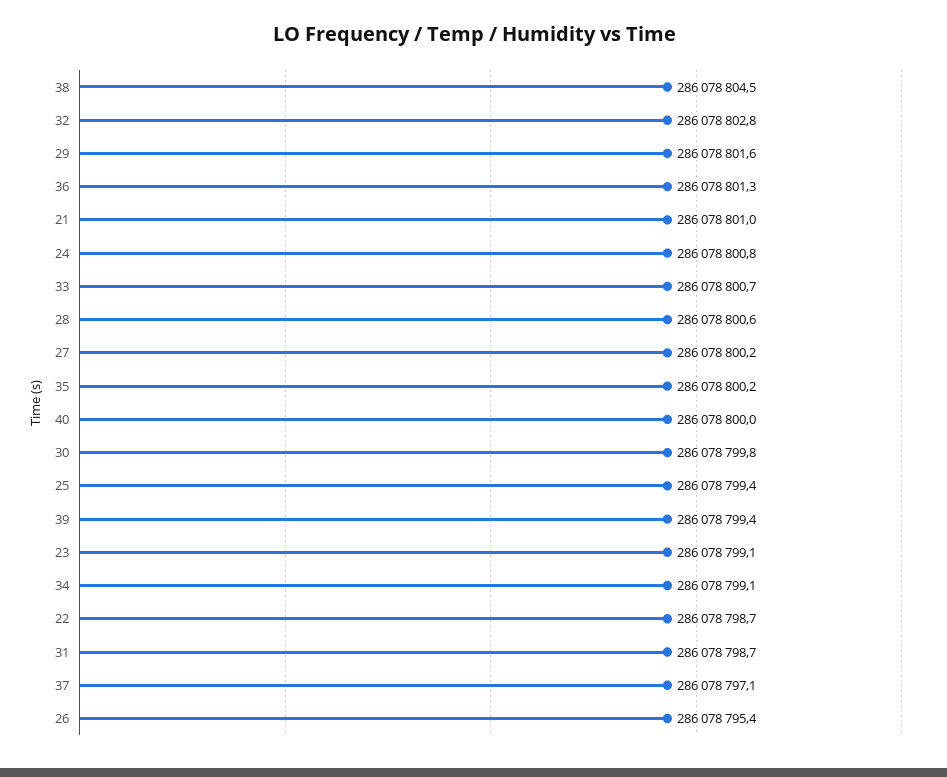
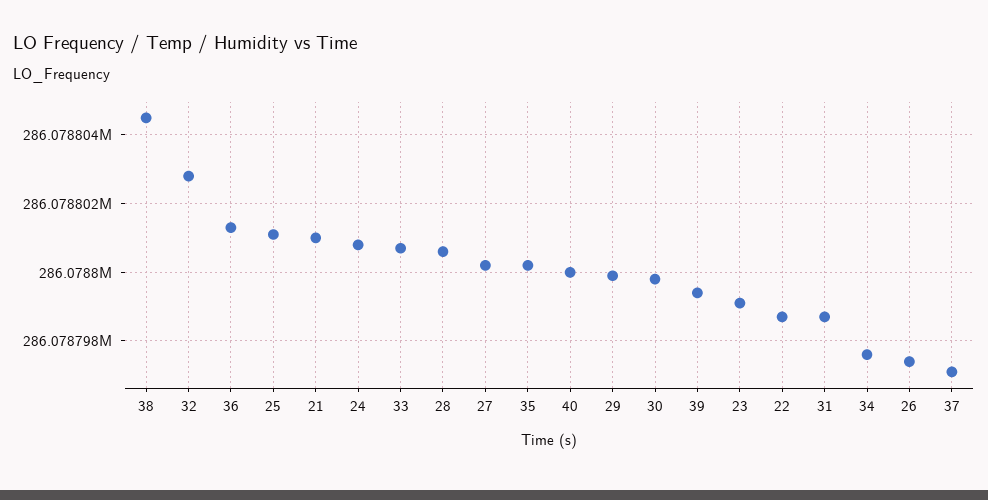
  {
    "38": 286078804.5,
    "32": 286078802.8,
-   "29": 286078801.6,
+   "29": 286078800,
    "36": 286078801.3,
    "21": 286078801,
    "24": 286078800.8,
    "33": 286078800.7,
    "28": 286078800.6,
    "27": 286078800.2,
    "35": 286078800.2,
    "40": 286078800,
    "30": 286078799.8,
-   "25": 286078799.4,
+   "25": 286078801,
    "39": 286078799.4,
    "23": 286078799.1,
-   "34": 286078799.1,
+   "34": 286078797.5,
    "22": 286078798.7,
    "31": 286078798.7,
    "37": 286078797.1,
-   "26": 286078795.4
+   "26": 286078797.5
  }

